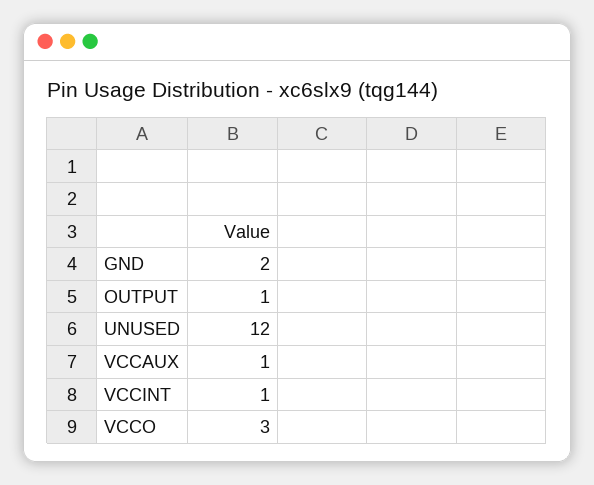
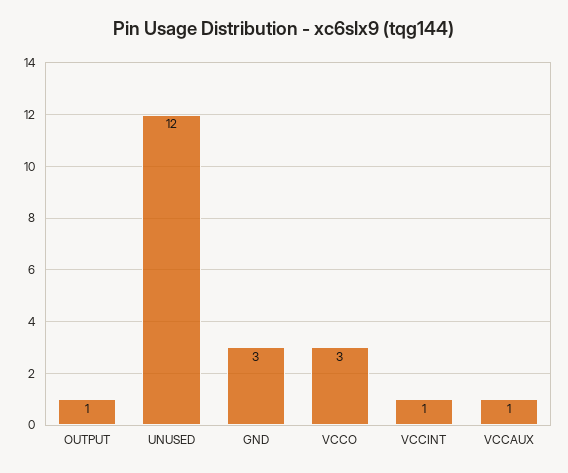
  {
-   "GND": 2,
+   "GND": 3,
    "OUTPUT": 1,
    "UNUSED": 12,
    "VCCAUX": 1,
    "VCCINT": 1,
    "VCCO": 3
  }

